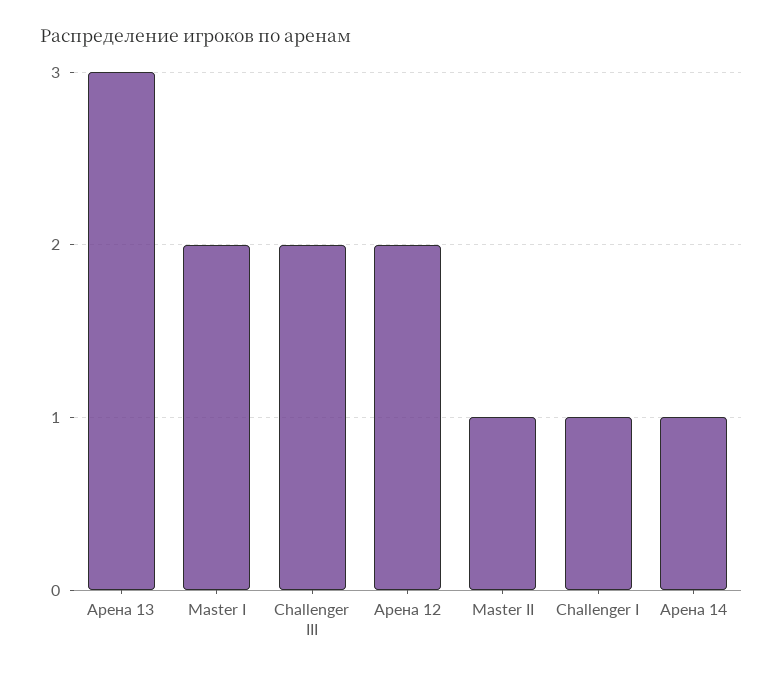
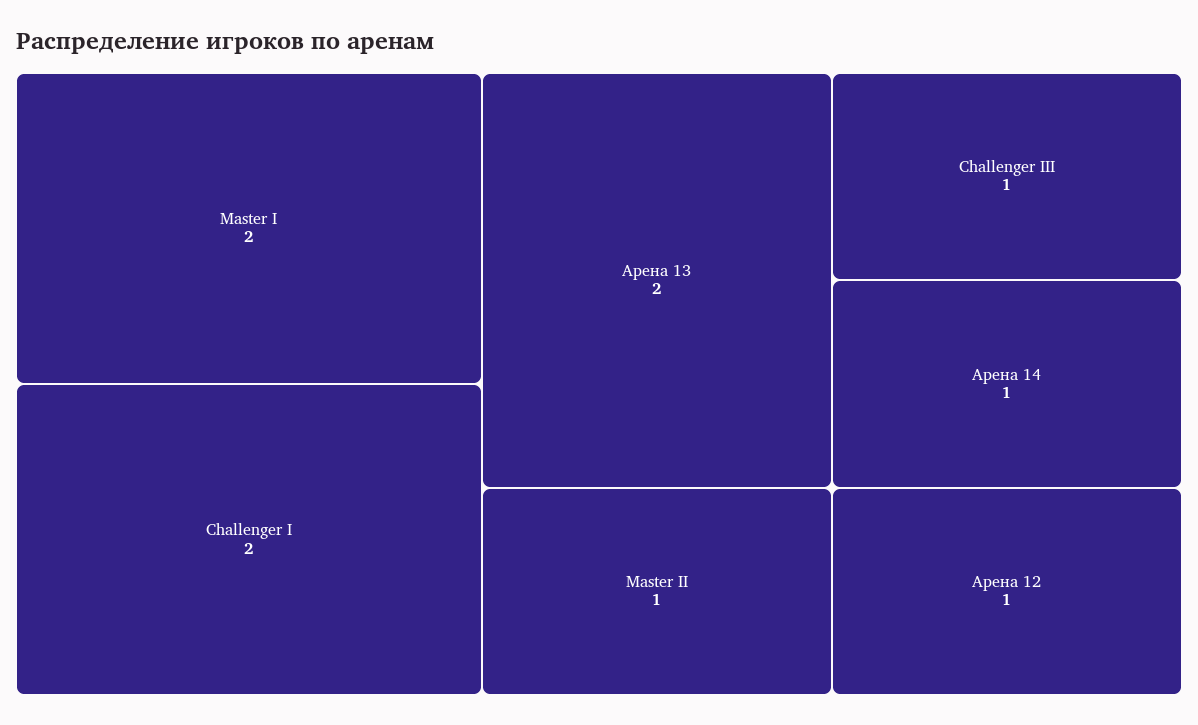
  {
-   "Арена 13": 3,
+   "Арена 13": 2,
    "Master I": 2,
-   "Challenger III": 2,
+   "Challenger III": 1,
-   "Арена 12": 2,
+   "Арена 12": 1,
    "Master II": 1,
-   "Challenger I": 1,
+   "Challenger I": 2,
    "Арена 14": 1
  }

